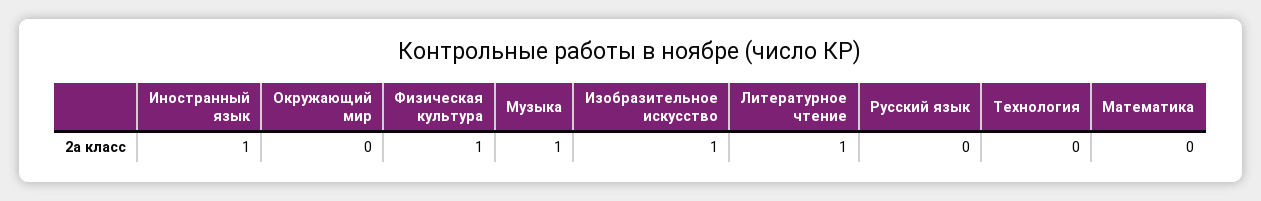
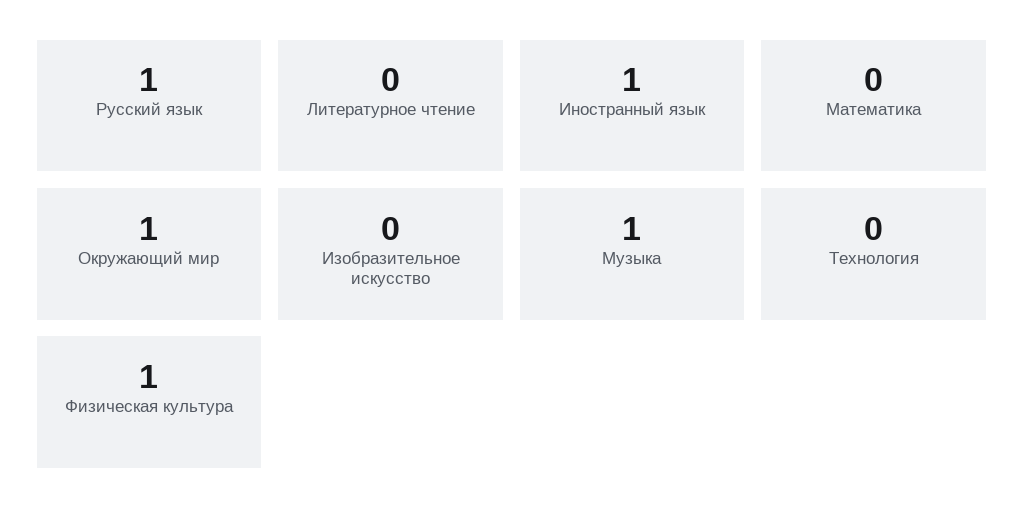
  {
    "Иностранный язык": 1,
-   "Окружающий мир": 0,
+   "Окружающий мир": 1,
    "Физическая культура": 1,
    "Музыка": 1,
-   "Изобразительное искусство": 1,
+   "Изобразительное искусство": 0,
-   "Литературное чтение": 1,
+   "Литературное чтение": 0,
-   "Русский язык": 0,
+   "Русский язык": 1,
    "Технология": 0,
    "Математика": 0
  }

